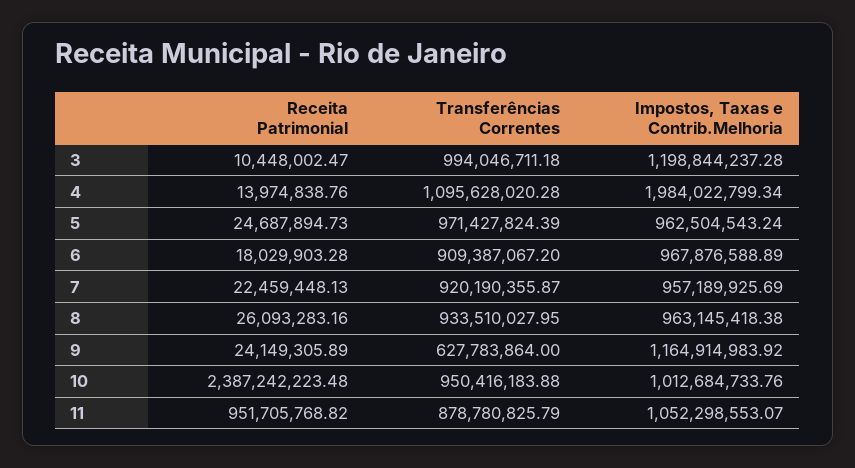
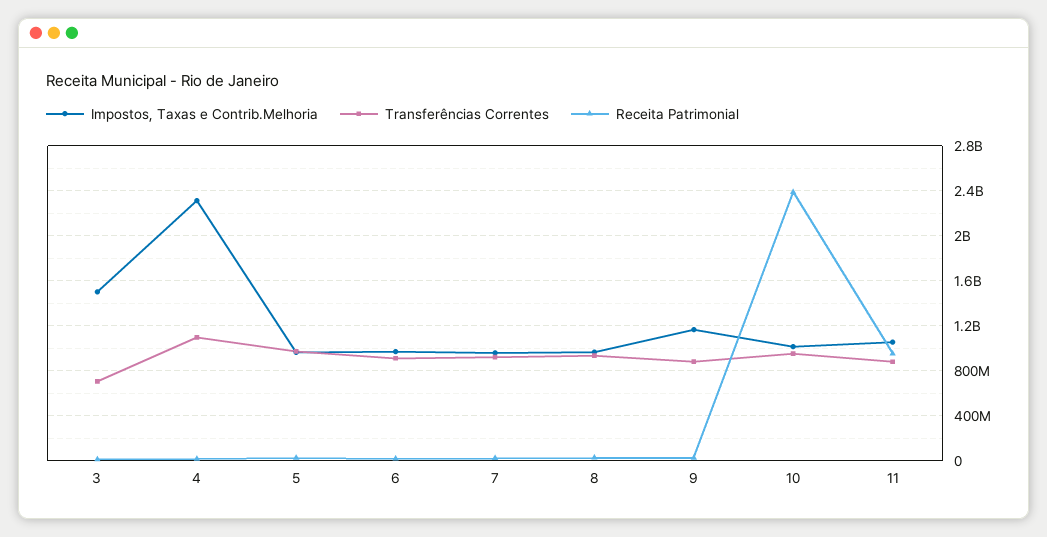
  {
    "Receita Patrimonial": {
      "3": 10448002.47,
      "4": 13974838.76,
      "5": 24687894.73,
      "6": 18029903.28,
      "7": 22459448.13,
      "8": 26093283.16,
      "9": 24149305.89,
      "10": 2387242223.48,
      "11": 951705768.82
    },
    "Transferências Correntes": {
-     "3": 994046711.18,
+     "3": 700000000,
      "4": 1095628020.28,
      "5": 971427824.39,
      "6": 909387067.2,
      "7": 920190355.87,
      "8": 933510027.95,
-     "9": 627783864,
+     "9": 900000000,
      "10": 950416183.88,
      "11": 878780825.79
    },
    "Impostos, Taxas e Contrib.Melhoria": {
-     "3": 1198844237.28,
+     "3": 1500000000,
-     "4": 1984022799.34,
+     "4": 2300000000,
      "5": 962504543.24,
      "6": 967876588.89,
      "7": 957189925.69,
      "8": 963145418.38,
      "9": 1164914983.92,
      "10": 1012684733.76,
      "11": 1052298553.07
    }
  }

